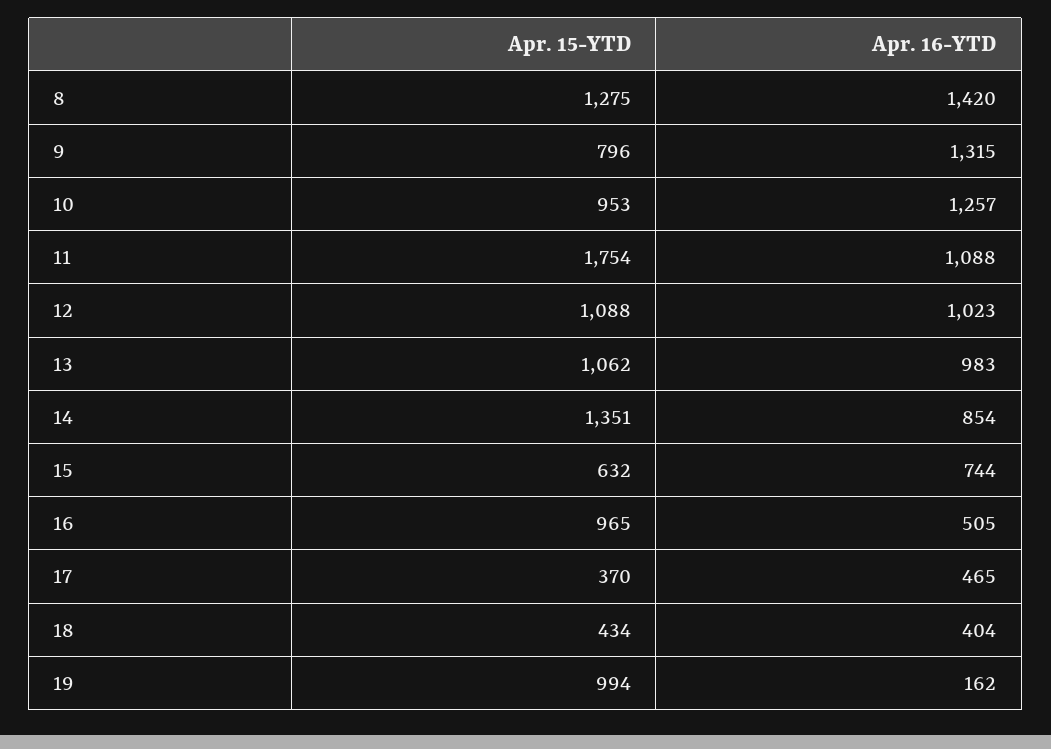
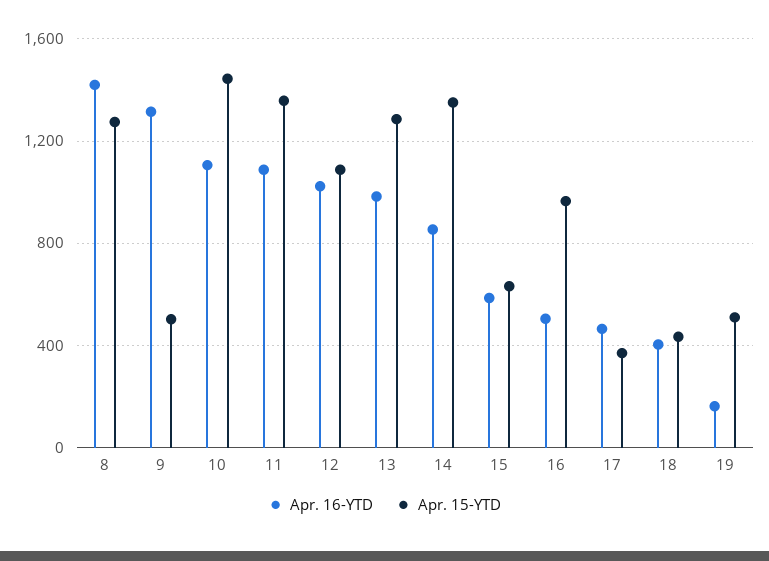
  {
    "Apr. 15-YTD": {
      "8": 1275,
-     "9": 796,
+     "9": 500,
-     "10": 953,
+     "10": 1450,
-     "11": 1754,
+     "11": 1350,
      "12": 1088,
-     "13": 1062,
+     "13": 1300,
      "14": 1351,
      "15": 632,
      "16": 965,
      "17": 370,
      "18": 434,
-     "19": 994
+     "19": 500
    },
    "Apr. 16-YTD": {
      "8": 1420,
      "9": 1315,
-     "10": 1257,
+     "10": 1100,
      "11": 1088,
      "12": 1023,
      "13": 983,
      "14": 854,
-     "15": 744,
+     "15": 600,
      "16": 505,
      "17": 465,
      "18": 404,
      "19": 162
    }
  }

